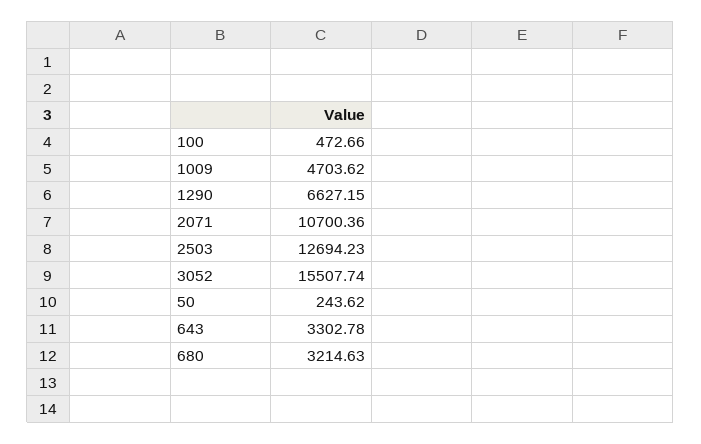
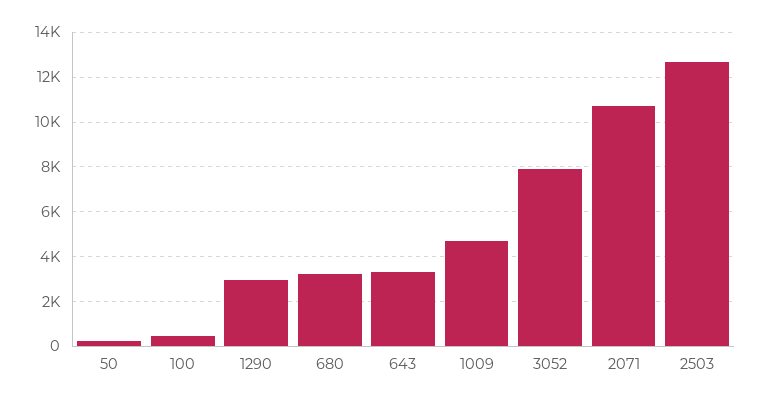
  {
    "100": 472.66,
    "1009": 4703.62,
-   "1290": 6627.15,
+   "1290": 3000,
    "2071": 10700.36,
    "2503": 12694.23,
-   "3052": 15507.74,
+   "3052": 8000,
    "50": 243.62,
    "643": 3302.78,
    "680": 3214.63
  }

